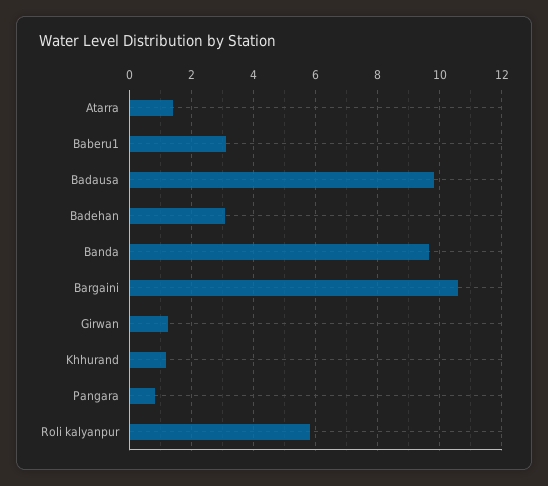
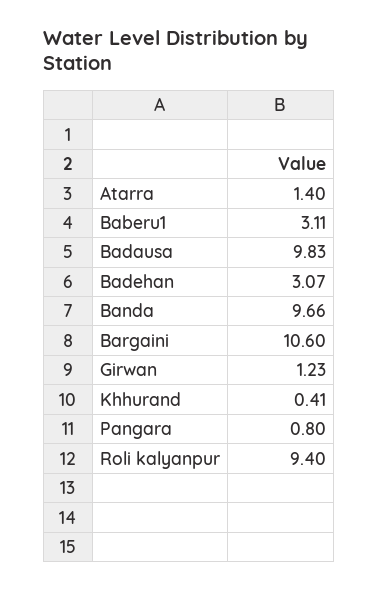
  {
    "Atarra": 1.4,
    "Baberu1": 3.11,
    "Badausa": 9.83,
    "Badehan": 3.07,
    "Banda": 9.66,
    "Bargaini": 10.6,
    "Girwan": 1.23,
-   "Khhurand": 1.2,
+   "Khhurand": 0.41,
    "Pangara": 0.8,
-   "Roli kalyanpur": 5.8
+   "Roli kalyanpur": 9.4
  }

